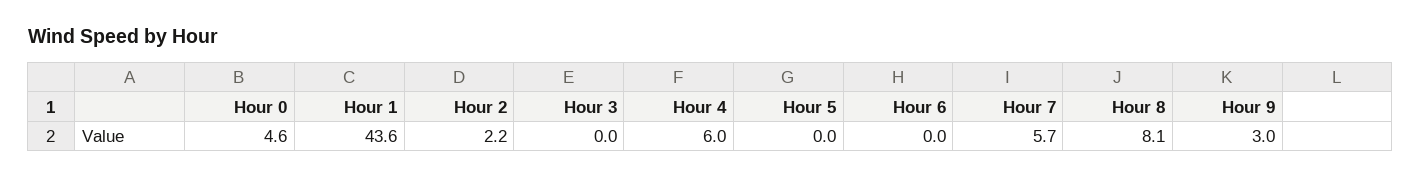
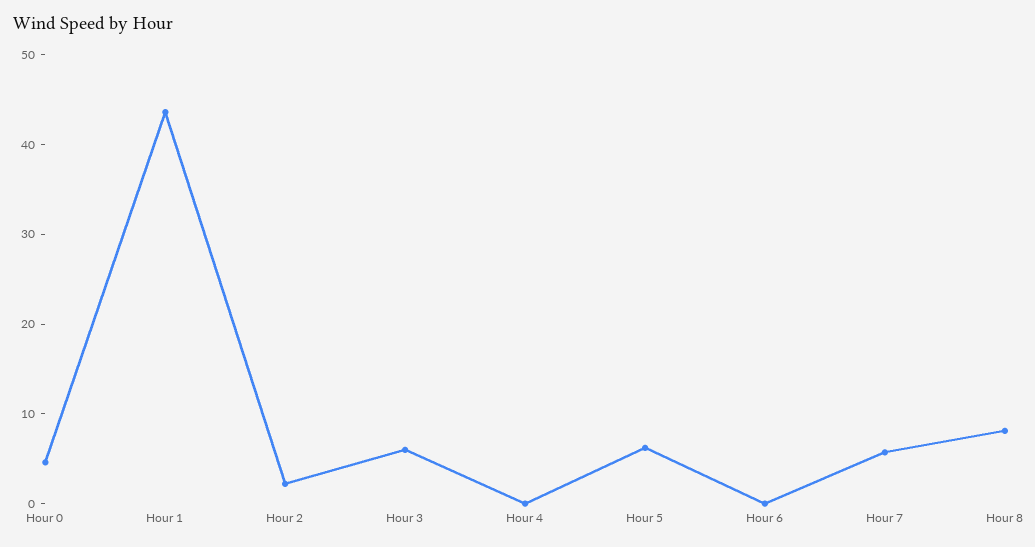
  {
    "Hour 0": 4.6,
    "Hour 1": 43.6,
    "Hour 2": 2.2,
-   "Hour 3": 0,
+   "Hour 3": 6,
-   "Hour 4": 6,
+   "Hour 4": 0,
-   "Hour 5": 0,
+   "Hour 5": 6,
    "Hour 6": 0,
    "Hour 7": 5.7,
-   "Hour 8": 8.1,
+   "Hour 8": 8.1
-   "Hour 9": 3
  }

